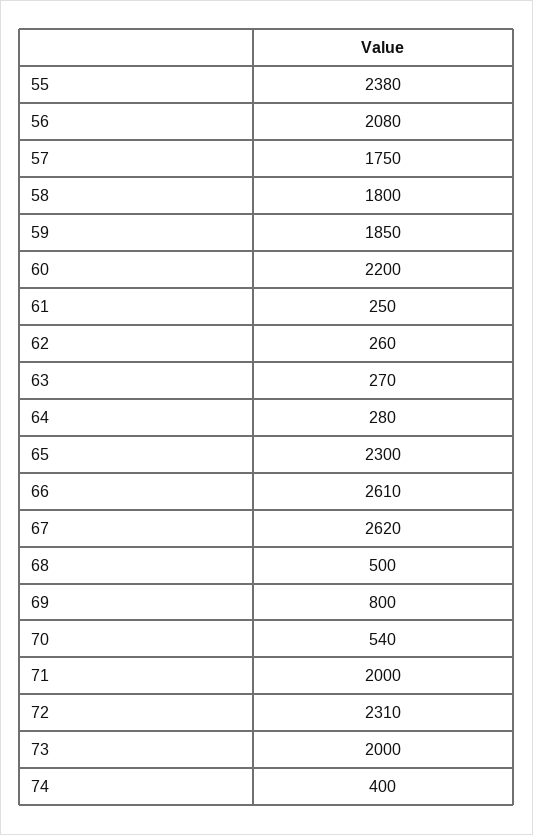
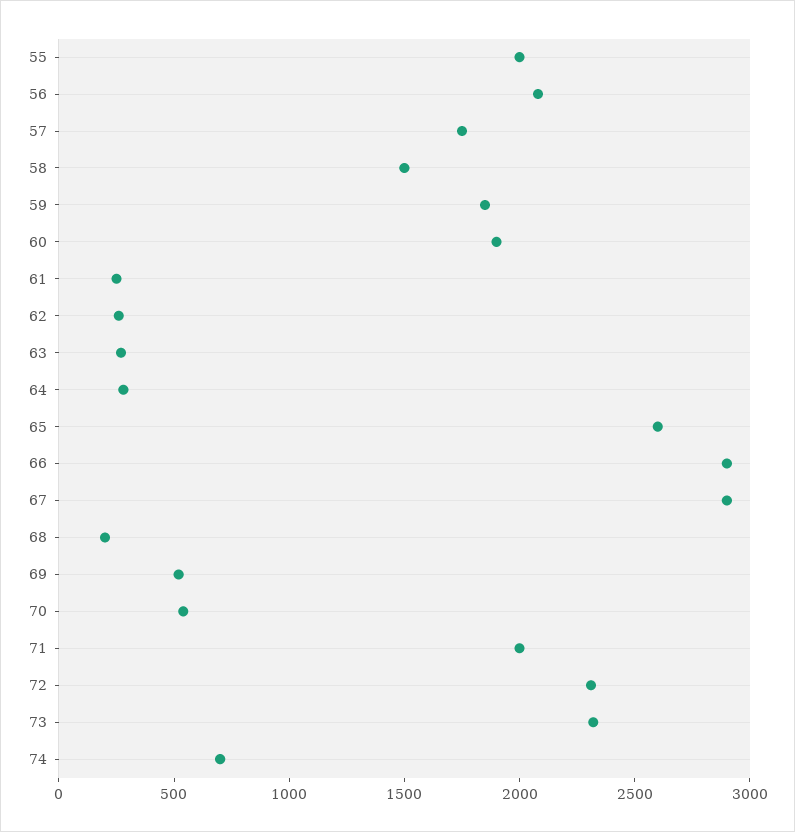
  {
-   "55": 2380,
+   "55": 2000,
    "56": 2080,
    "57": 1750,
-   "58": 1800,
+   "58": 1500,
    "59": 1850,
-   "60": 2200,
+   "60": 1900,
    "61": 250,
    "62": 260,
    "63": 270,
    "64": 280,
-   "65": 2300,
+   "65": 2600,
-   "66": 2610,
+   "66": 2900,
-   "67": 2620,
+   "67": 2900,
-   "68": 500,
+   "68": 200,
-   "69": 800,
+   "69": 500,
    "70": 540,
    "71": 2000,
    "72": 2310,
-   "73": 2000,
+   "73": 2300,
-   "74": 400
+   "74": 700
  }

